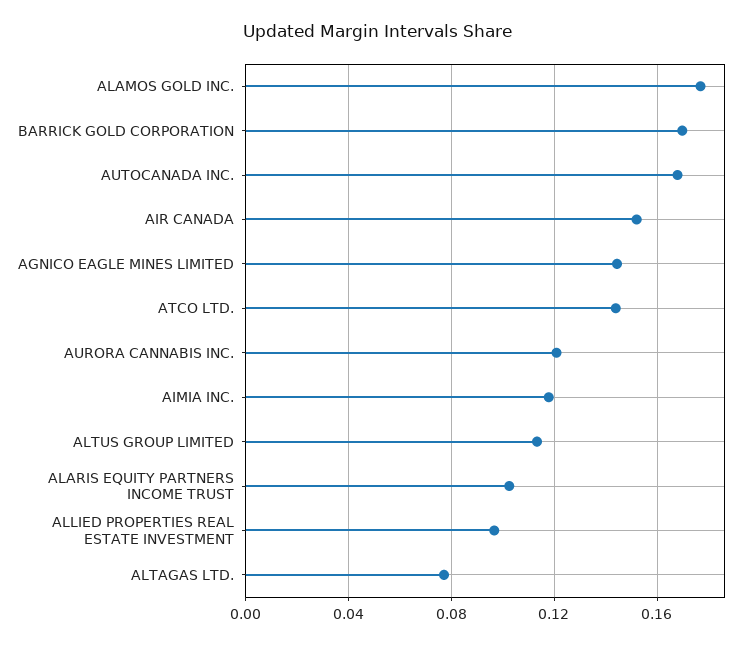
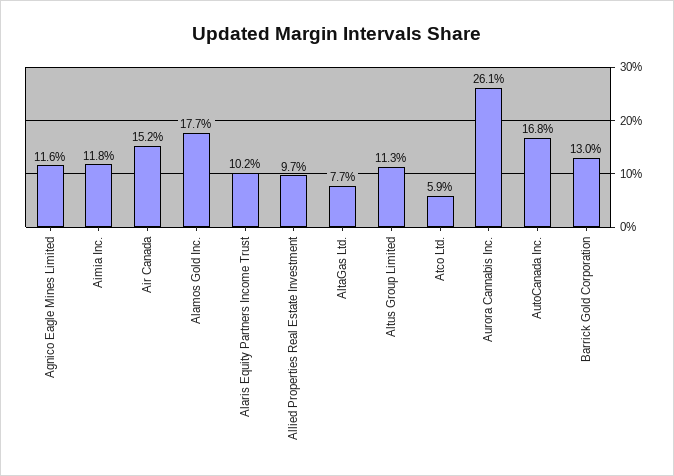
  {
    "ALAMOS GOLD INC.": 0.177,
-   "BARRICK GOLD CORPORATION": 0.17,
+   "BARRICK GOLD CORPORATION": 0.13,
    "AUTOCANADA INC.": 0.168,
    "AIR CANADA": 0.152,
-   "AGNICO EAGLE MINES LIMITED": 0.145,
+   "AGNICO EAGLE MINES LIMITED": 0.116,
-   "ATCO LTD.": 0.145,
+   "ATCO LTD.": 0.059,
-   "AURORA CANNABIS INC.": 0.12,
+   "AURORA CANNABIS INC.": 0.261,
    "AIMIA INC.": 0.118,
    "ALTUS GROUP LIMITED": 0.113,
    "ALARIS EQUITY PARTNERS INCOME TRUST": 0.102,
    "ALLIED PROPERTIES REAL ESTATE INVESTMENT": 0.097,
    "ALTAGAS LTD.": 0.077
  }

